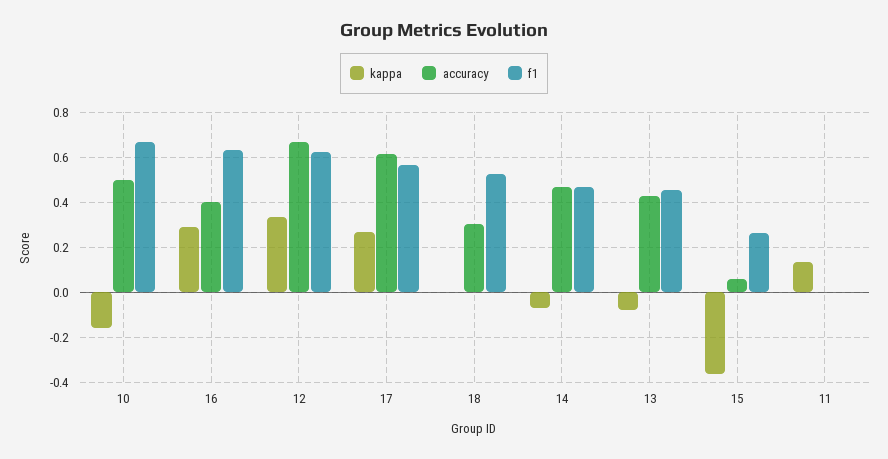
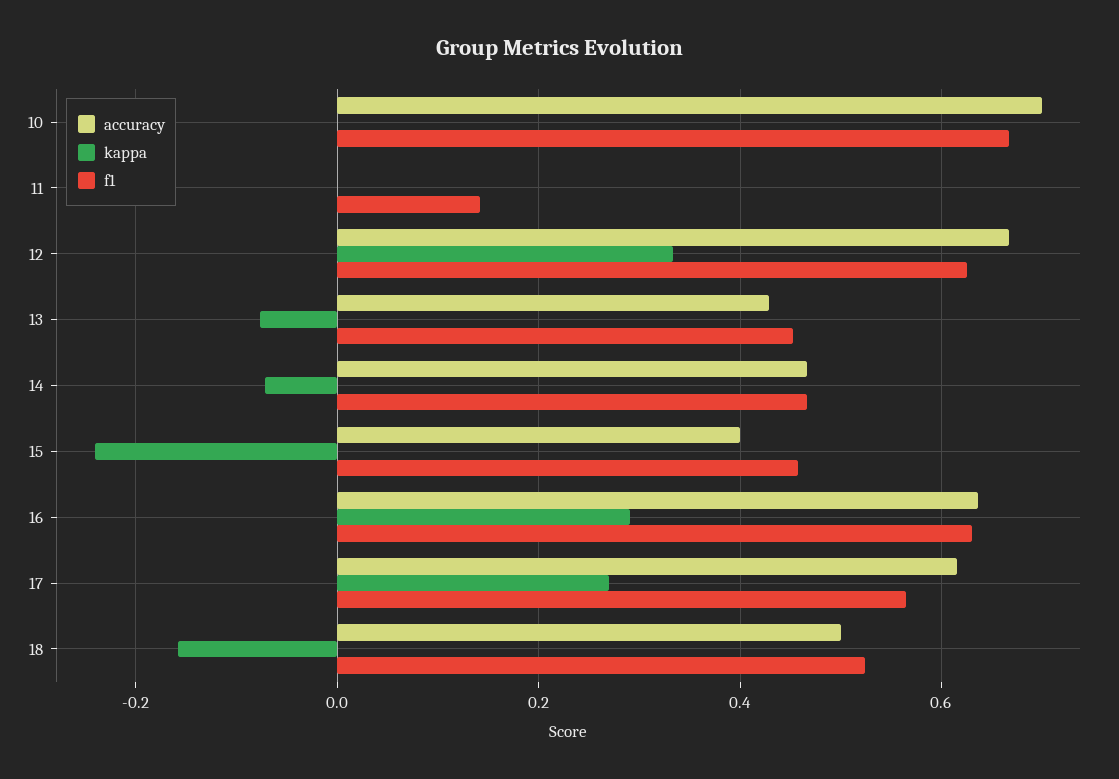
  {
    "kappa": {
-     "10": -0.15,
+     "10": 0,
      "16": 0.3,
      "12": 0.34,
      "17": 0.26,
-     "18": 0,
+     "18": -0.16,
      "14": -0.08,
      "13": -0.08,
-     "15": -0.35,
+     "15": -0.24,
-     "11": 0.15
+     "11": 0
    },
    "accuracy": {
-     "10": 0.5,
+     "10": 0.7,
-     "16": 0.4,
+     "16": 0.64,
      "12": 0.66,
      "17": 0.62,
-     "18": 0.3,
+     "18": 0.5,
      "14": 0.46,
      "13": 0.42,
-     "15": 0.05,
+     "15": 0.4,
      "11": 0
    },
    "f1": {
      "10": 0.66,
      "16": 0.64,
      "12": 0.62,
      "17": 0.56,
      "18": 0.52,
      "14": 0.46,
      "13": 0.46,
-     "15": 0.25,
+     "15": 0.46,
-     "11": 0
+     "11": 0.14
    }
  }

